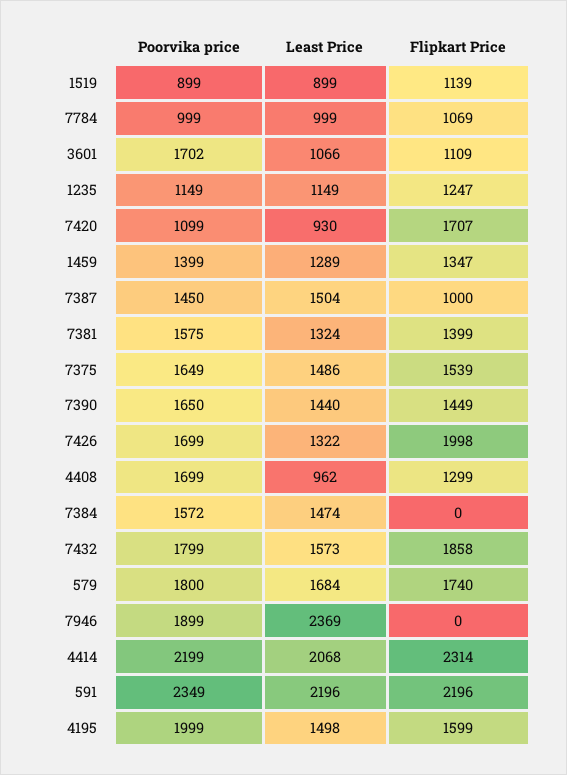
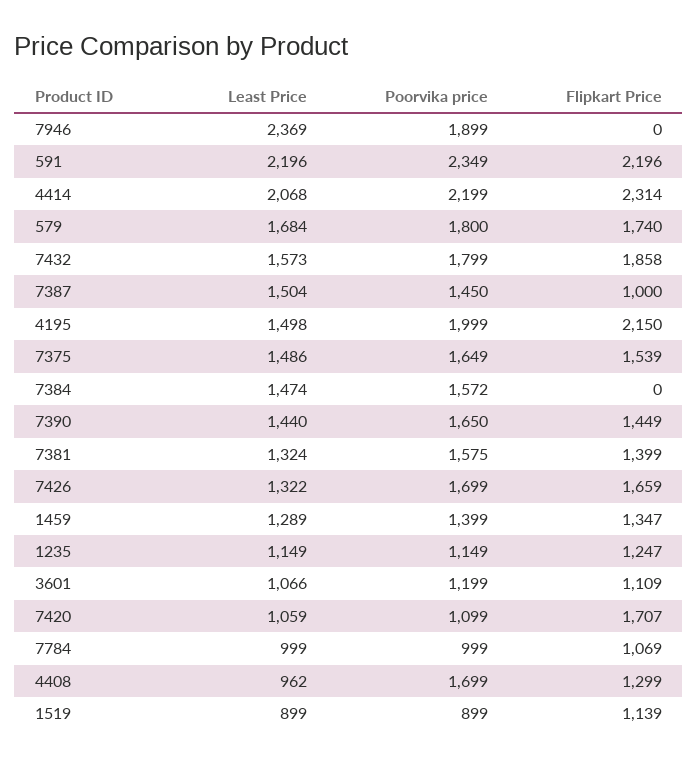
  {
    "Poorvika price": {
      "1519": 899,
      "7784": 999,
-     "3601": 1702,
+     "3601": 1199,
      "1235": 1149,
      "7420": 1099,
      "1459": 1399,
      "7387": 1450,
      "7381": 1575,
      "7375": 1649,
      "7390": 1650,
      "7426": 1699,
      "4408": 1699,
      "7384": 1572,
      "7432": 1799,
      "579": 1800,
      "7946": 1899,
      "4414": 2199,
      "591": 2349,
      "4195": 1999
    },
    "Least Price": {
      "1519": 899,
      "7784": 999,
      "3601": 1066,
      "1235": 1149,
-     "7420": 930,
+     "7420": 1059,
      "1459": 1289,
      "7387": 1504,
      "7381": 1324,
      "7375": 1486,
      "7390": 1440,
      "7426": 1322,
      "4408": 962,
      "7384": 1474,
      "7432": 1573,
      "579": 1684,
      "7946": 2369,
      "4414": 2068,
      "591": 2196,
      "4195": 1498
    },
    "Flipkart Price": {
      "1519": 1139,
      "7784": 1069,
      "3601": 1109,
      "1235": 1247,
      "7420": 1707,
      "1459": 1347,
      "7387": 1000,
      "7381": 1399,
      "7375": 1539,
      "7390": 1449,
-     "7426": 1998,
+     "7426": 1659,
      "4408": 1299,
      "7384": 0,
      "7432": 1858,
      "579": 1740,
      "7946": 0,
      "4414": 2314,
      "591": 2196,
-     "4195": 1599
+     "4195": 2150
    }
  }

